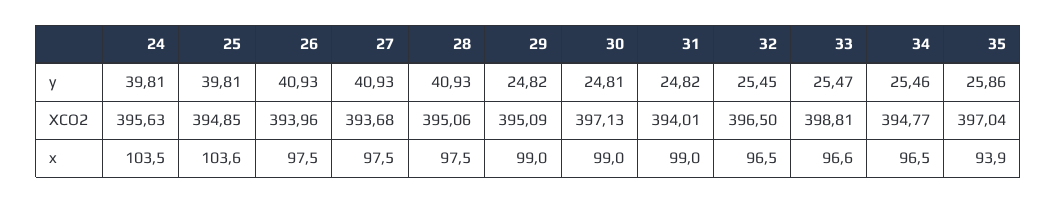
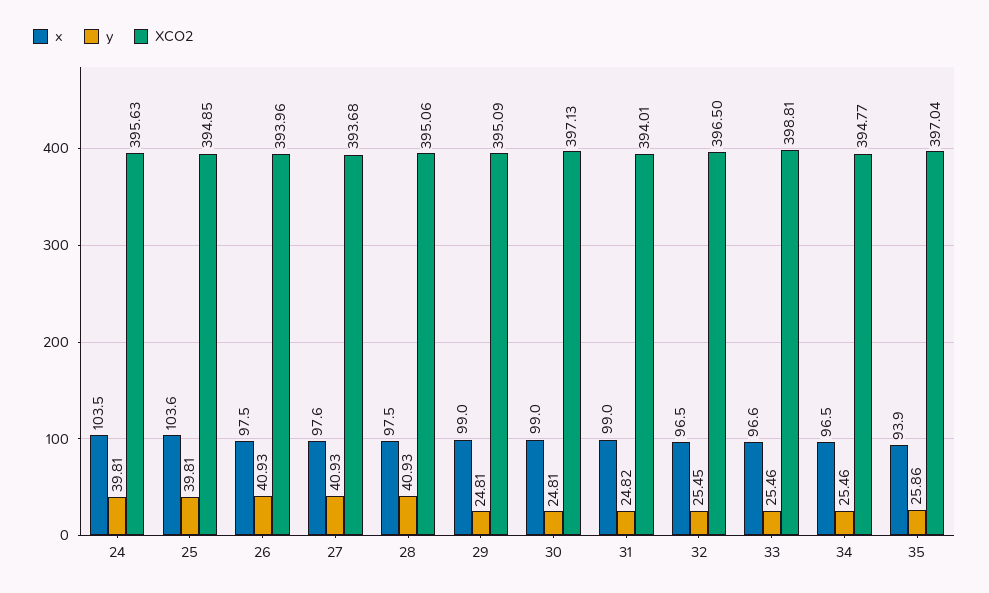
  {
    "y": {
      "24": 39.81,
      "25": 39.81,
      "26": 40.93,
      "27": 40.93,
      "28": 40.93,
-     "29": 24.82,
+     "29": 24.81,
      "30": 24.81,
      "31": 24.82,
      "32": 25.45,
-     "33": 25.47,
+     "33": 25.46,
      "34": 25.46,
      "35": 25.86
    },
    "XCO2": {
      "24": 395.63,
      "25": 394.85,
      "26": 393.96,
      "27": 393.68,
      "28": 395.06,
      "29": 395.09,
      "30": 397.13,
      "31": 394.01,
      "32": 396.5,
      "33": 398.81,
      "34": 394.77,
      "35": 397.04
    },
    "x": {
      "24": 103.5,
      "25": 103.6,
      "26": 97.5,
-     "27": 97.5,
+     "27": 97.6,
      "28": 97.5,
      "29": 99,
      "30": 99,
      "31": 99,
      "32": 96.5,
      "33": 96.6,
      "34": 96.5,
      "35": 93.9
    }
  }

